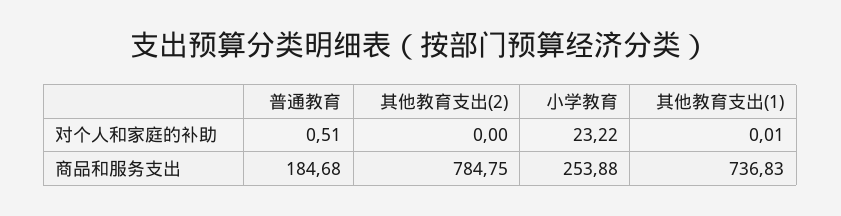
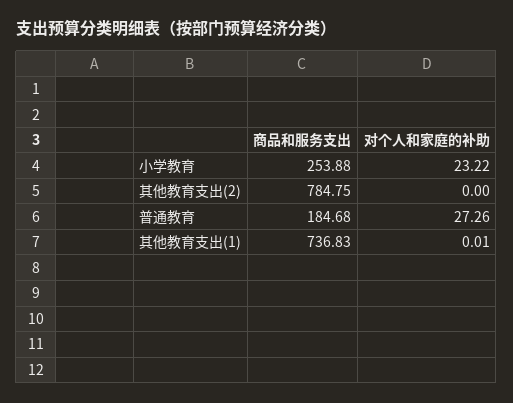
  {
    "普通教育": {
-     "对个人和家庭的补助": 0.51,
+     "对个人和家庭的补助": 27.26,
      "商品和服务支出": 184.68
    },
    "其他教育支出(2)": {
      "对个人和家庭的补助": 0,
      "商品和服务支出": 784.75
    },
    "小学教育": {
      "对个人和家庭的补助": 23.22,
      "商品和服务支出": 253.88
    },
    "其他教育支出(1)": {
      "对个人和家庭的补助": 0.01,
      "商品和服务支出": 736.83
    }
  }

